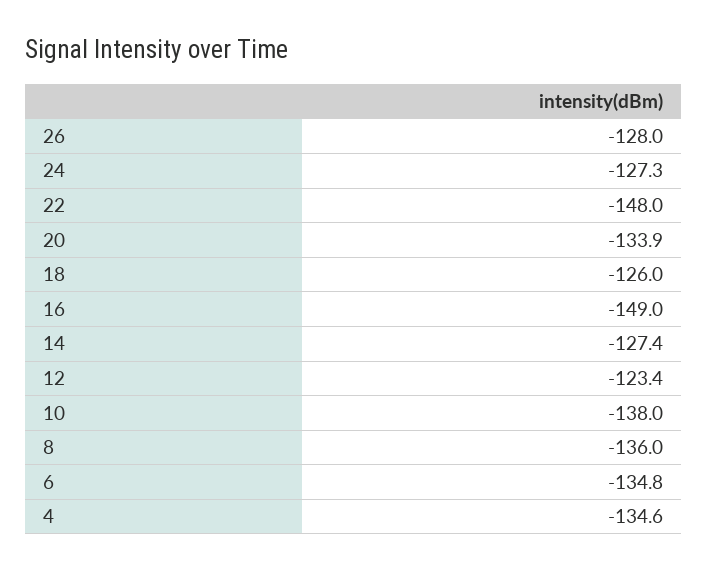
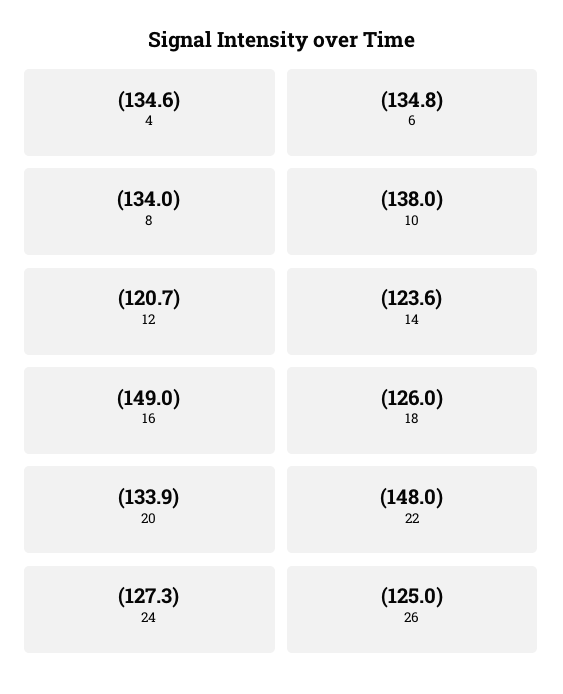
  {
-   "26": -128,
+   "26": -125,
    "24": -127.3,
    "22": -148,
    "20": -133.9,
    "18": -126,
    "16": -149,
-   "14": -127.4,
+   "14": -123.6,
-   "12": -123.4,
+   "12": -120.7,
    "10": -138,
-   "8": -136,
+   "8": -134,
    "6": -134.8,
    "4": -134.6
  }

